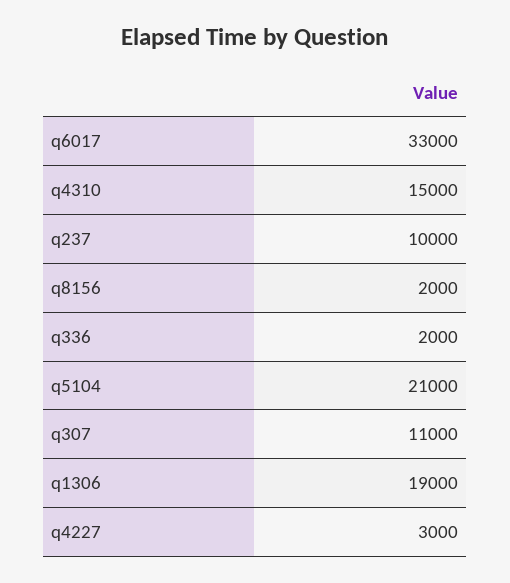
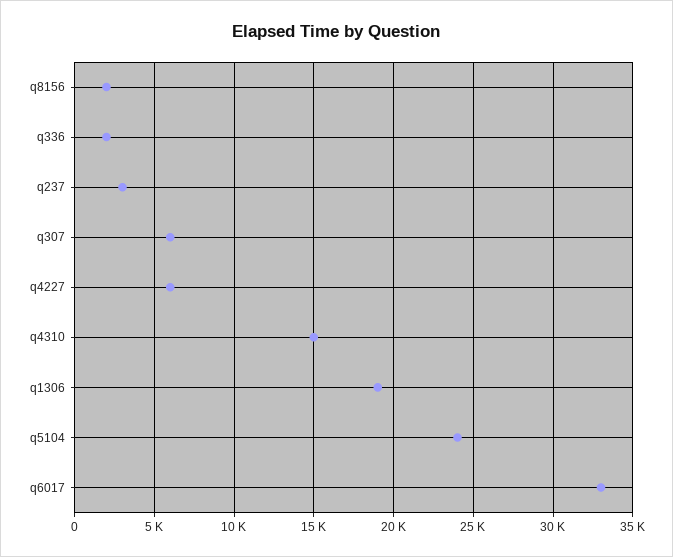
  {
    "q6017": 33000,
    "q4310": 15000,
-   "q237": 10000,
+   "q237": 3000,
    "q8156": 2000,
    "q336": 2000,
-   "q5104": 21000,
+   "q5104": 24000,
-   "q307": 11000,
+   "q307": 6000,
    "q1306": 19000,
-   "q4227": 3000
+   "q4227": 6000
  }

